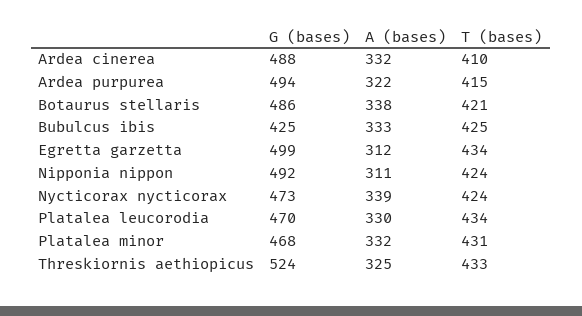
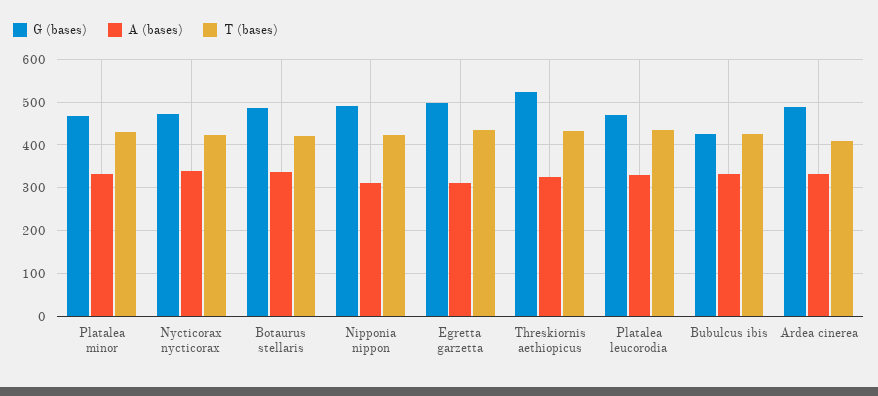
  {
    "G (bases)": {
      "Ardea cinerea": 488,
-     "Ardea purpurea": 494,
      "Botaurus stellaris": 486,
      "Bubulcus ibis": 425,
      "Egretta garzetta": 499,
      "Nipponia nippon": 492,
      "Nycticorax nycticorax": 473,
      "Platalea leucorodia": 470,
      "Platalea minor": 468,
      "Threskiornis aethiopicus": 524
    },
    "A (bases)": {
      "Ardea cinerea": 332,
-     "Ardea purpurea": 322,
      "Botaurus stellaris": 338,
      "Bubulcus ibis": 333,
      "Egretta garzetta": 312,
      "Nipponia nippon": 311,
      "Nycticorax nycticorax": 339,
      "Platalea leucorodia": 330,
      "Platalea minor": 332,
      "Threskiornis aethiopicus": 325
    },
    "T (bases)": {
      "Ardea cinerea": 410,
-     "Ardea purpurea": 415,
      "Botaurus stellaris": 421,
      "Bubulcus ibis": 425,
      "Egretta garzetta": 434,
      "Nipponia nippon": 424,
      "Nycticorax nycticorax": 424,
      "Platalea leucorodia": 434,
      "Platalea minor": 431,
      "Threskiornis aethiopicus": 433
    }
  }

